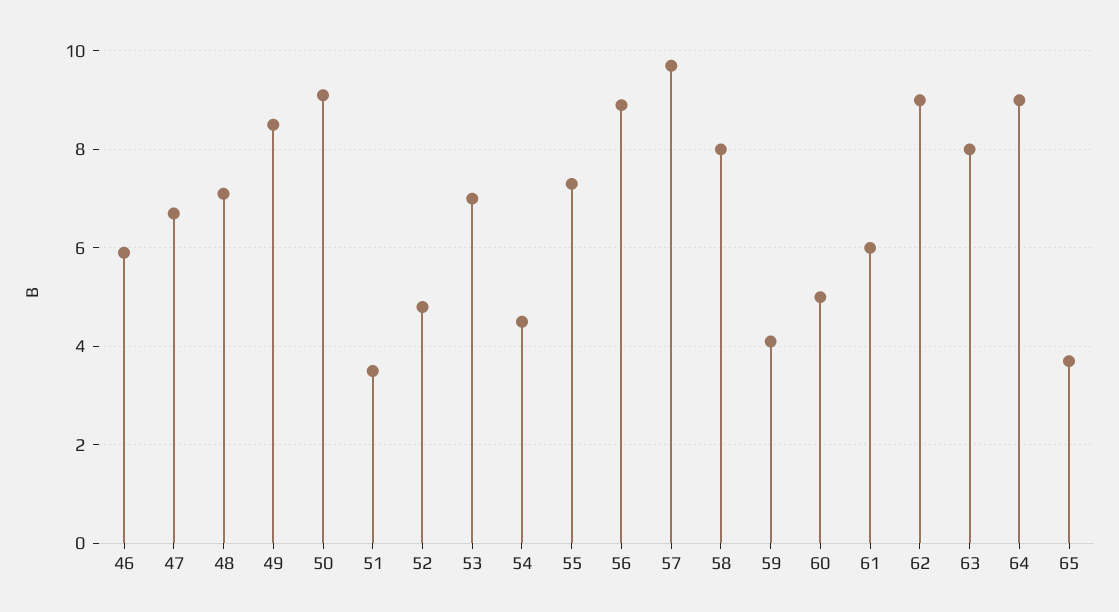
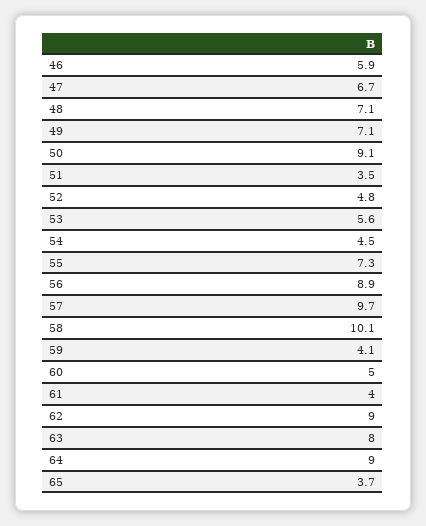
  {
    "46": 5.9,
    "47": 6.7,
    "48": 7.1,
-   "49": 8.5,
+   "49": 7.1,
    "50": 9.1,
    "51": 3.5,
    "52": 4.8,
-   "53": 7,
+   "53": 5.6,
    "54": 4.5,
    "55": 7.3,
    "56": 8.9,
    "57": 9.7,
-   "58": 8,
+   "58": 10.1,
    "59": 4.1,
    "60": 5,
-   "61": 6,
+   "61": 4,
    "62": 9,
    "63": 8,
    "64": 9,
    "65": 3.7
  }

